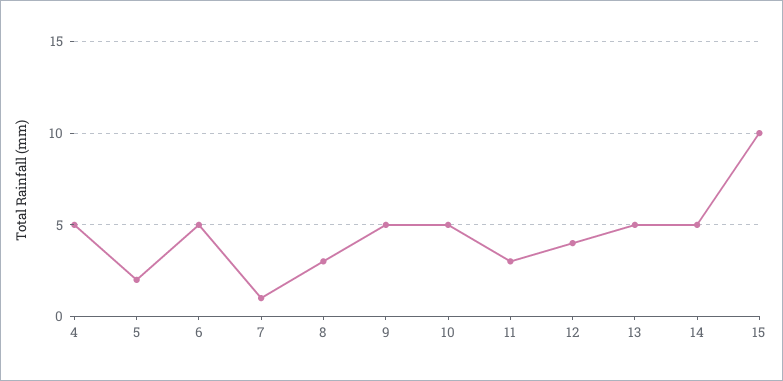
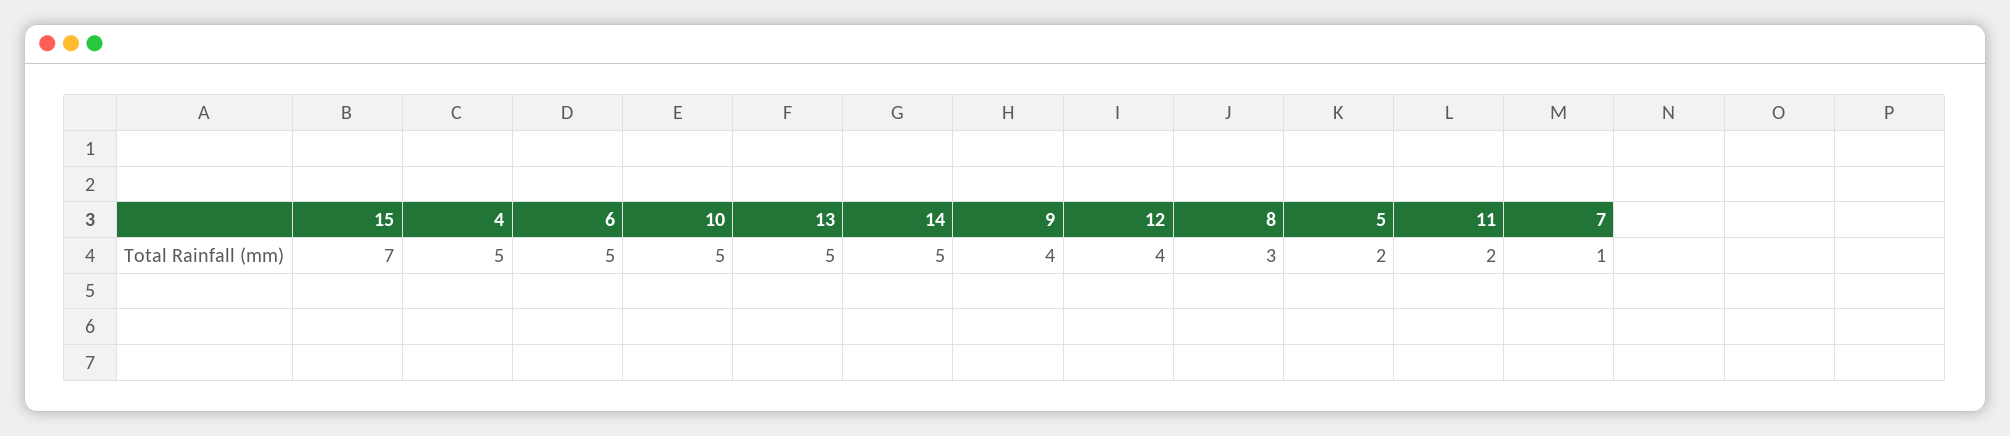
  {
    "4": 5,
    "5": 2,
    "6": 5,
    "7": 1,
    "8": 3,
-   "9": 5,
+   "9": 4,
    "10": 5,
-   "11": 3,
+   "11": 2,
    "12": 4,
    "13": 5,
    "14": 5,
-   "15": 10
+   "15": 7
  }

